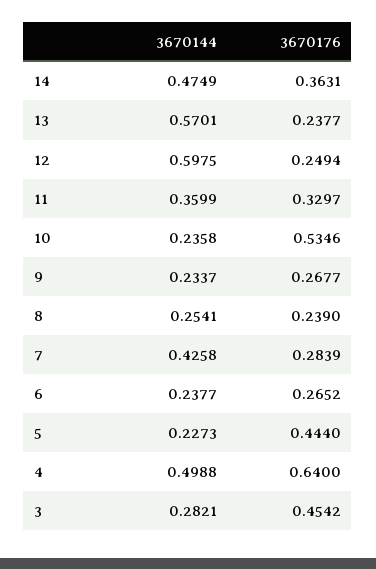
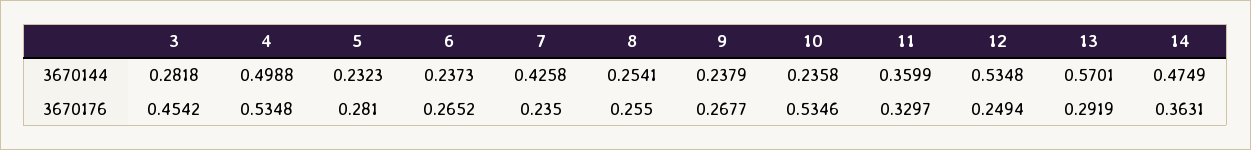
  {
    "3670144": {
      "14": 0.4749,
      "13": 0.5701,
-     "12": 0.5975,
+     "12": 0.5348,
      "11": 0.3599,
      "10": 0.2358,
-     "9": 0.2337,
+     "9": 0.2379,
      "8": 0.2541,
      "7": 0.4258,
-     "6": 0.2377,
+     "6": 0.2373,
-     "5": 0.2273,
+     "5": 0.2323,
      "4": 0.4988,
-     "3": 0.2821
+     "3": 0.2818
    },
    "3670176": {
      "14": 0.3631,
-     "13": 0.2377,
+     "13": 0.2919,
      "12": 0.2494,
      "11": 0.3297,
      "10": 0.5346,
      "9": 0.2677,
-     "8": 0.239,
+     "8": 0.255,
-     "7": 0.2839,
+     "7": 0.235,
      "6": 0.2652,
-     "5": 0.444,
+     "5": 0.281,
-     "4": 0.64,
+     "4": 0.5348,
      "3": 0.4542
    }
  }

